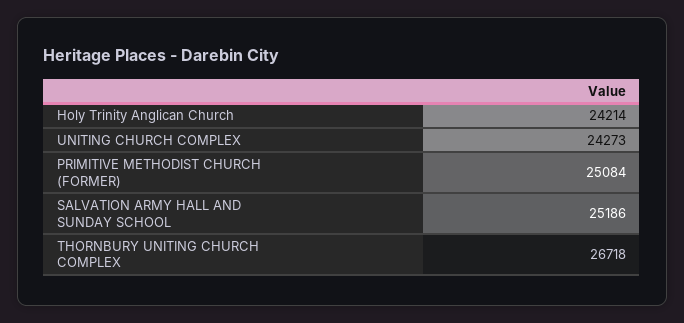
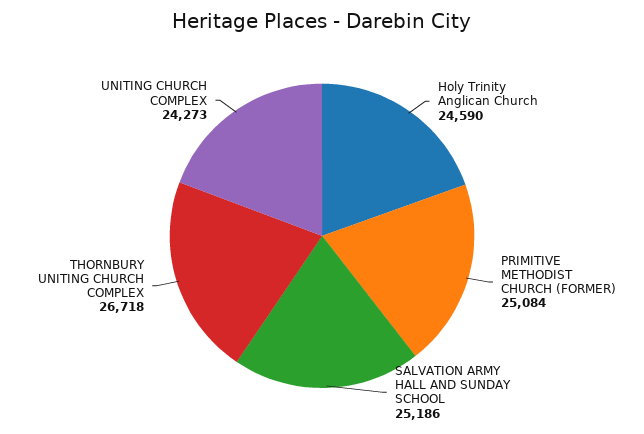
  {
-   "Holy Trinity Anglican Church": 24214,
+   "Holy Trinity Anglican Church": 24590,
    "UNITING CHURCH COMPLEX": 24273,
    "PRIMITIVE METHODIST CHURCH (FORMER)": 25084,
    "SALVATION ARMY HALL AND SUNDAY SCHOOL": 25186,
    "THORNBURY UNITING CHURCH COMPLEX": 26718
  }

